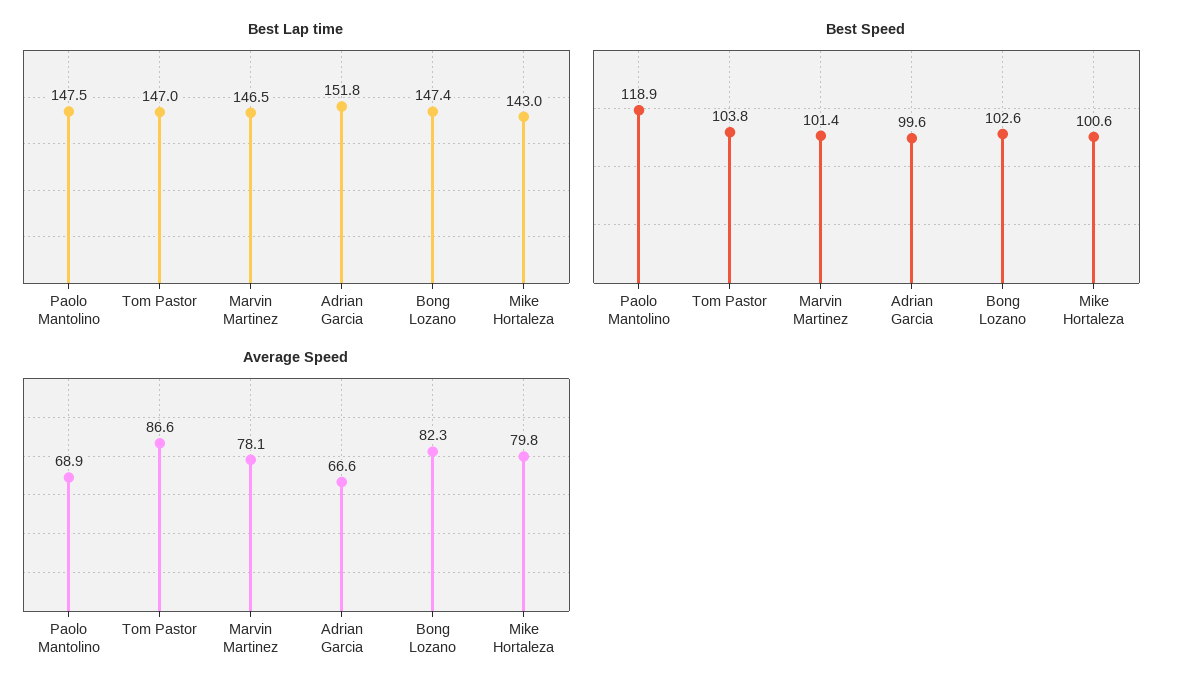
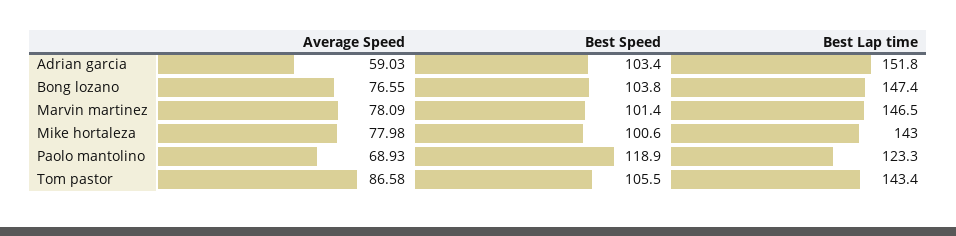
  {
    "Best Lap time": {
-     "Paolo Mantolino": 147.5,
+     "Paolo Mantolino": 123.3,
-     "Tom Pastor": 147,
+     "Tom Pastor": 143.4,
      "Marvin Martinez": 146.5,
      "Adrian Garcia": 151.8,
      "Bong Lozano": 147.4,
      "Mike Hortaleza": 143
    },
    "Best Speed": {
      "Paolo Mantolino": 118.9,
-     "Tom Pastor": 103.8,
+     "Tom Pastor": 105.5,
      "Marvin Martinez": 101.4,
-     "Adrian Garcia": 99.6,
+     "Adrian Garcia": 103.4,
-     "Bong Lozano": 102.6,
+     "Bong Lozano": 103.8,
      "Mike Hortaleza": 100.6
    },
    "Average Speed": {
      "Paolo Mantolino": 68.93,
      "Tom Pastor": 86.58,
      "Marvin Martinez": 78.09,
-     "Adrian Garcia": 66.6,
+     "Adrian Garcia": 59.03,
-     "Bong Lozano": 82.3,
+     "Bong Lozano": 76.55,
-     "Mike Hortaleza": 79.8
+     "Mike Hortaleza": 77.98
    }
  }

